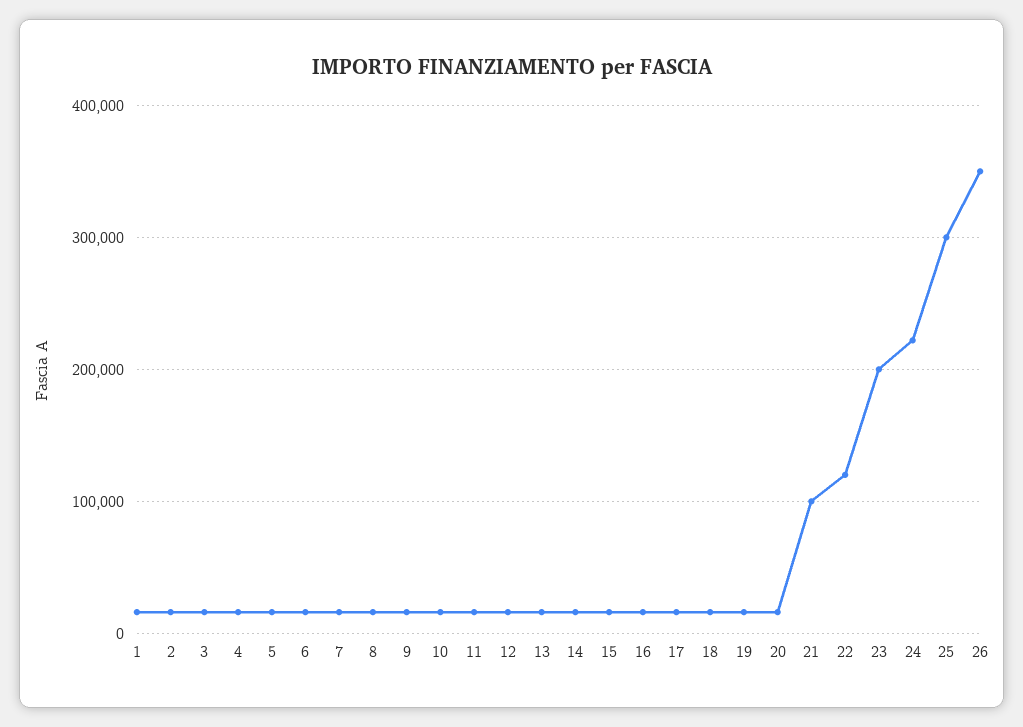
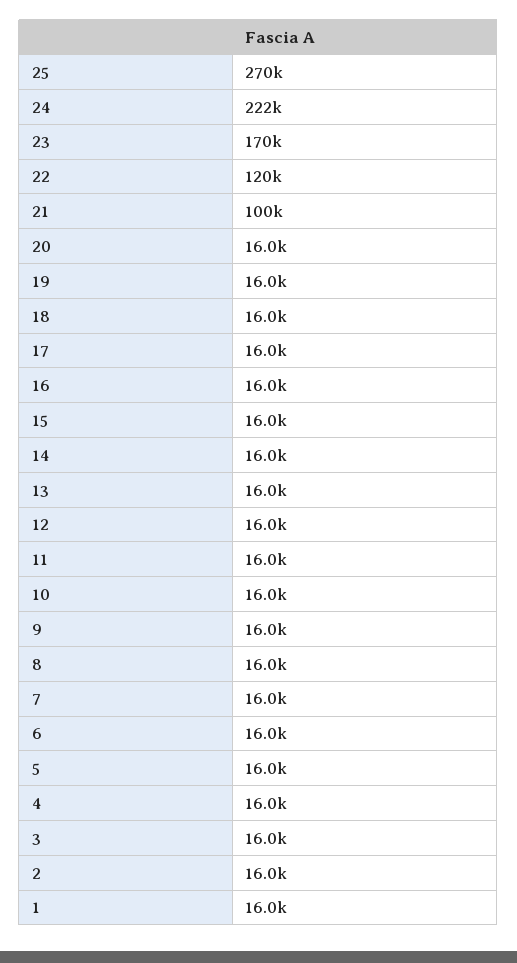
  {
    "1": 16000,
    "2": 16000,
    "3": 16000,
    "4": 16000,
    "5": 16000,
    "6": 16000,
    "7": 16000,
    "8": 16000,
    "9": 16000,
    "10": 16000,
    "11": 16000,
    "12": 16000,
    "13": 16000,
    "14": 16000,
    "15": 16000,
    "16": 16000,
    "17": 16000,
    "18": 16000,
    "19": 16000,
    "20": 16000,
    "21": 100000,
    "22": 120000,
-   "23": 200000,
+   "23": 170000,
    "24": 222000,
-   "25": 300000,
+   "25": 270000
-   "26": 350000
  }

